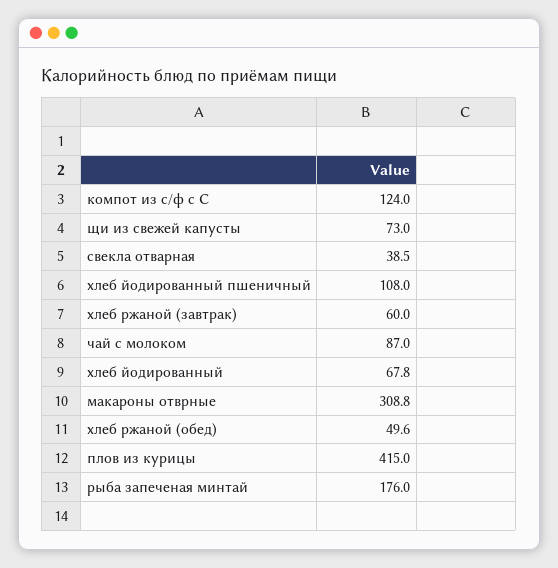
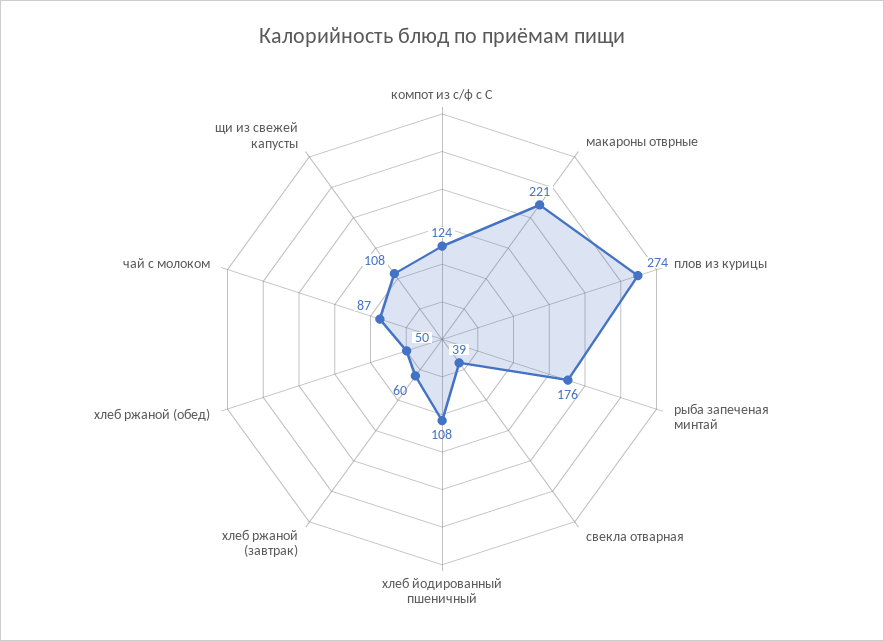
  {
    "компот из с/ф с С": 124,
-   "щи из свежей капусты": 73,
+   "щи из свежей капусты": 108,
    "свекла отварная": 38.5,
    "хлеб йодированный пшеничный": 108,
    "хлеб ржаной (завтрак)": 60,
    "чай с молоком": 87,
-   "хлеб йодированный": 67.8,
-   "макароны отврные": 308.8,
+   "макароны отврные": 221,
    "хлеб ржаной (обед)": 49.6,
-   "плов из курицы": 415,
+   "плов из курицы": 274,
    "рыба запеченая минтай": 176
  }

